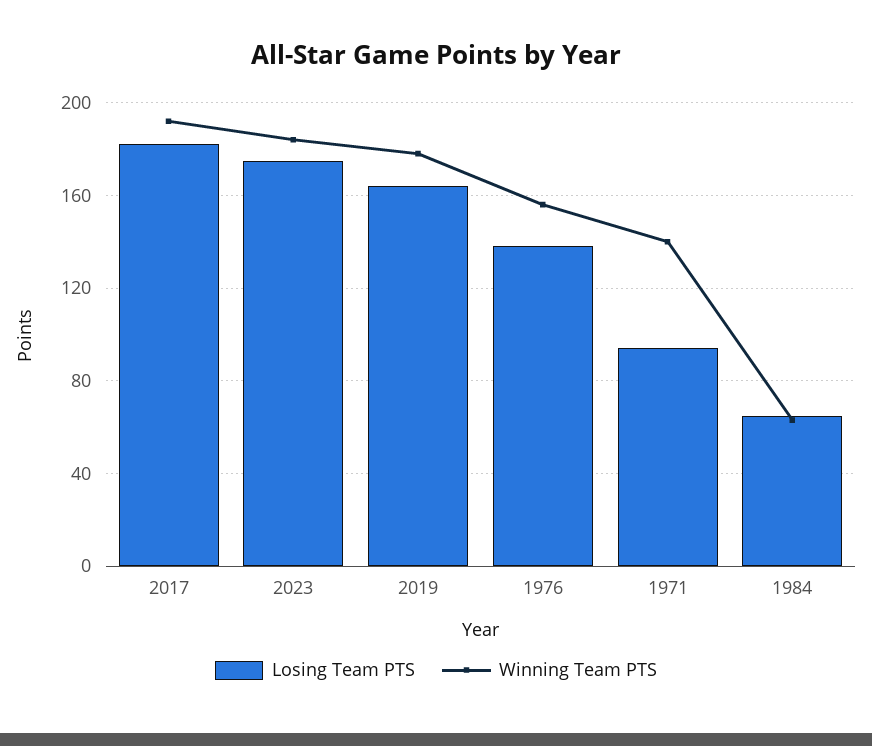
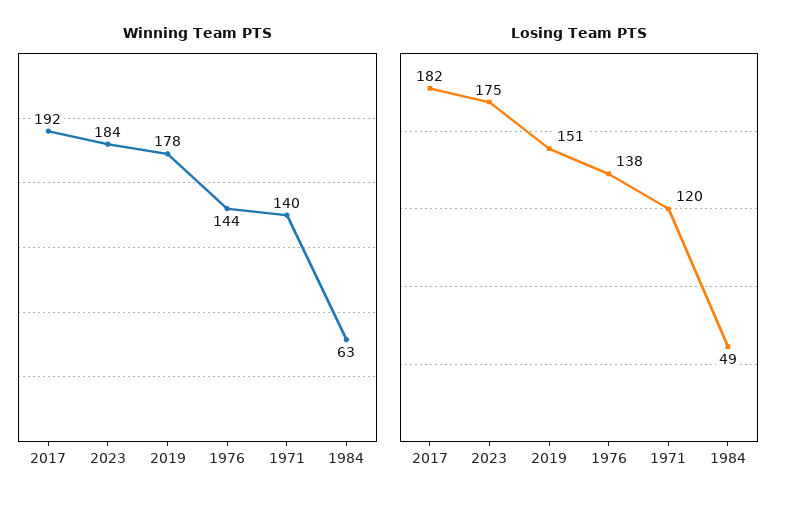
  {
    "Losing Team PTS": {
      "2017": 182,
      "2023": 175,
-     "2019": 165,
+     "2019": 151,
      "1976": 138,
-     "1971": 95,
+     "1971": 120,
-     "1984": 65
+     "1984": 49
    },
    "Winning Team PTS": {
      "2017": 192,
      "2023": 184,
      "2019": 178,
-     "1976": 155,
+     "1976": 144,
      "1971": 140,
      "1984": 63
    }
  }

